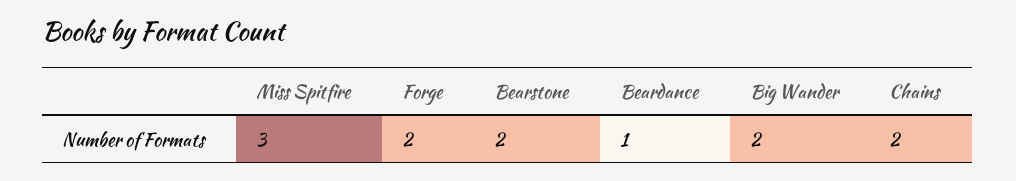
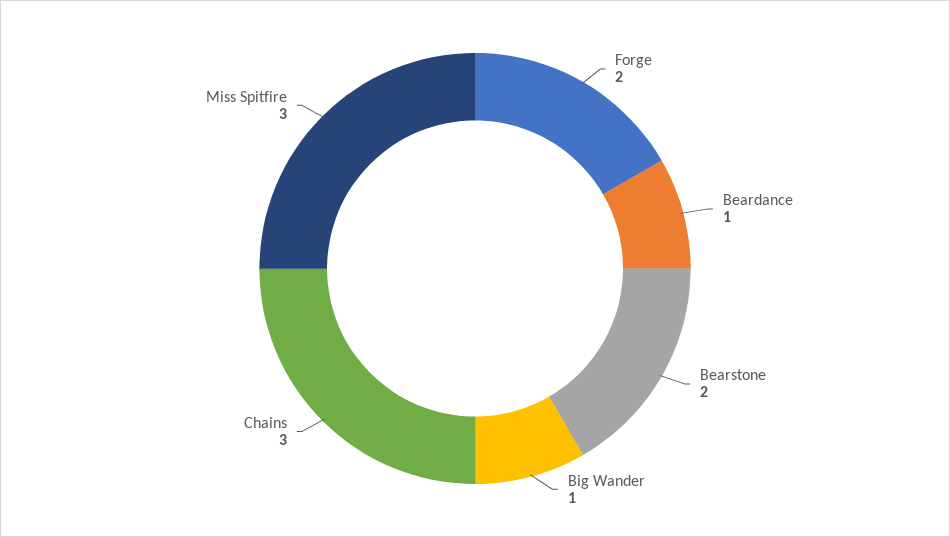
  {
    "Miss Spitfire": 3,
    "Forge": 2,
    "Bearstone": 2,
    "Beardance": 1,
-   "Big Wander": 2,
+   "Big Wander": 1,
-   "Chains": 2
+   "Chains": 3
  }

